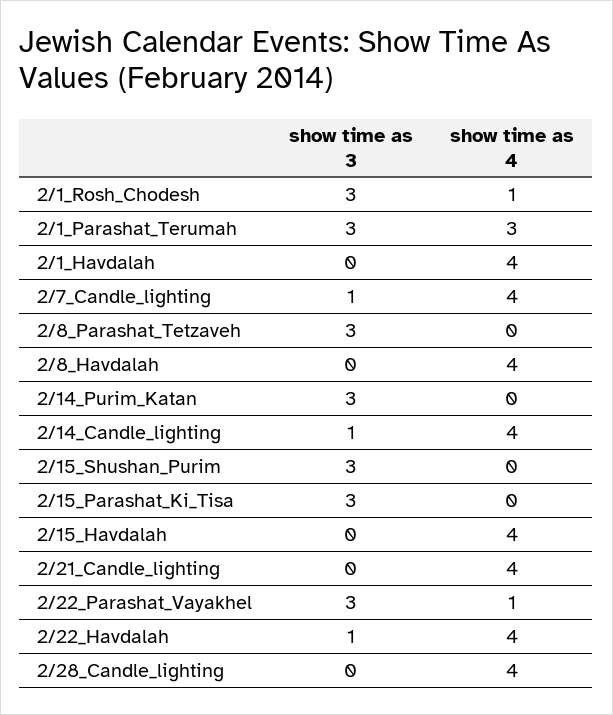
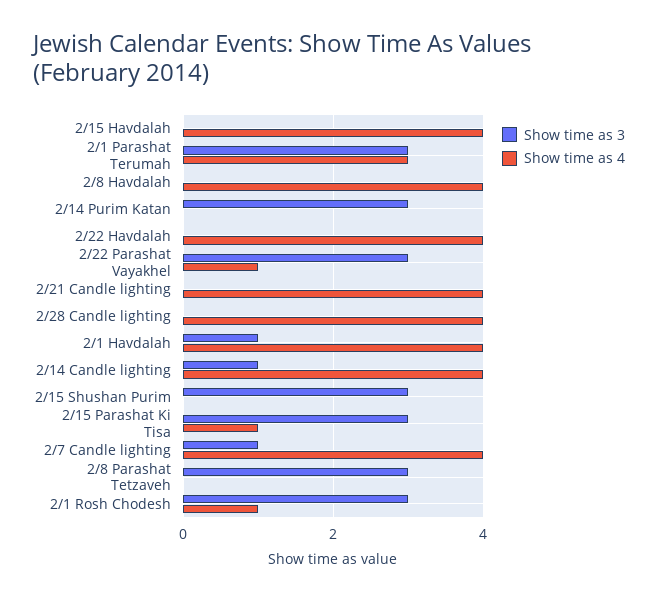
  {
    "show time as 3": {
      "2/1_Rosh_Chodesh": 3,
      "2/1_Parashat_Terumah": 3,
-     "2/1_Havdalah": 0,
+     "2/1_Havdalah": 1,
      "2/7_Candle_lighting": 1,
      "2/8_Parashat_Tetzaveh": 3,
      "2/8_Havdalah": 0,
      "2/14_Purim_Katan": 3,
      "2/14_Candle_lighting": 1,
      "2/15_Shushan_Purim": 3,
      "2/15_Parashat_Ki_Tisa": 3,
      "2/15_Havdalah": 0,
      "2/21_Candle_lighting": 0,
      "2/22_Parashat_Vayakhel": 3,
-     "2/22_Havdalah": 1,
+     "2/22_Havdalah": 0,
      "2/28_Candle_lighting": 0
    },
    "show time as 4": {
      "2/1_Rosh_Chodesh": 1,
      "2/1_Parashat_Terumah": 3,
      "2/1_Havdalah": 4,
      "2/7_Candle_lighting": 4,
      "2/8_Parashat_Tetzaveh": 0,
      "2/8_Havdalah": 4,
      "2/14_Purim_Katan": 0,
      "2/14_Candle_lighting": 4,
      "2/15_Shushan_Purim": 0,
-     "2/15_Parashat_Ki_Tisa": 0,
+     "2/15_Parashat_Ki_Tisa": 1,
      "2/15_Havdalah": 4,
      "2/21_Candle_lighting": 4,
      "2/22_Parashat_Vayakhel": 1,
      "2/22_Havdalah": 4,
      "2/28_Candle_lighting": 4
    }
  }

